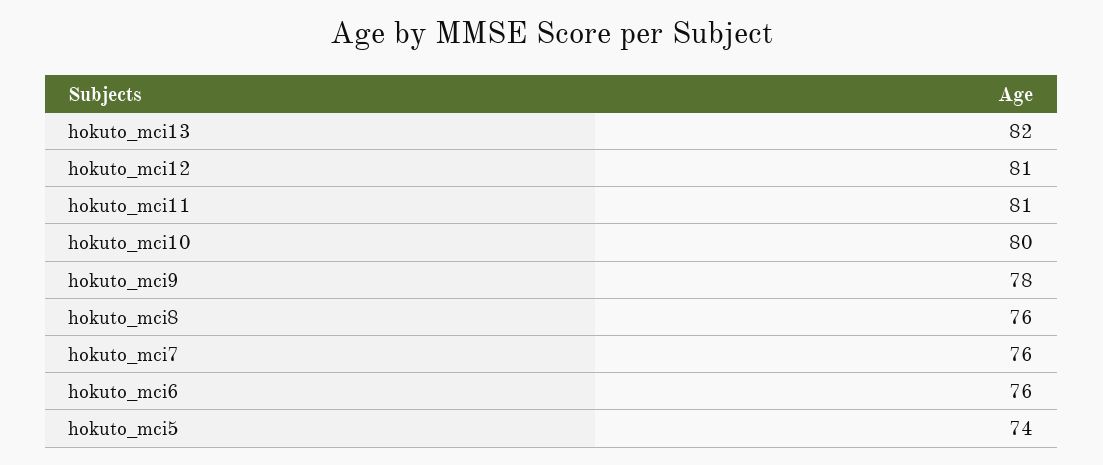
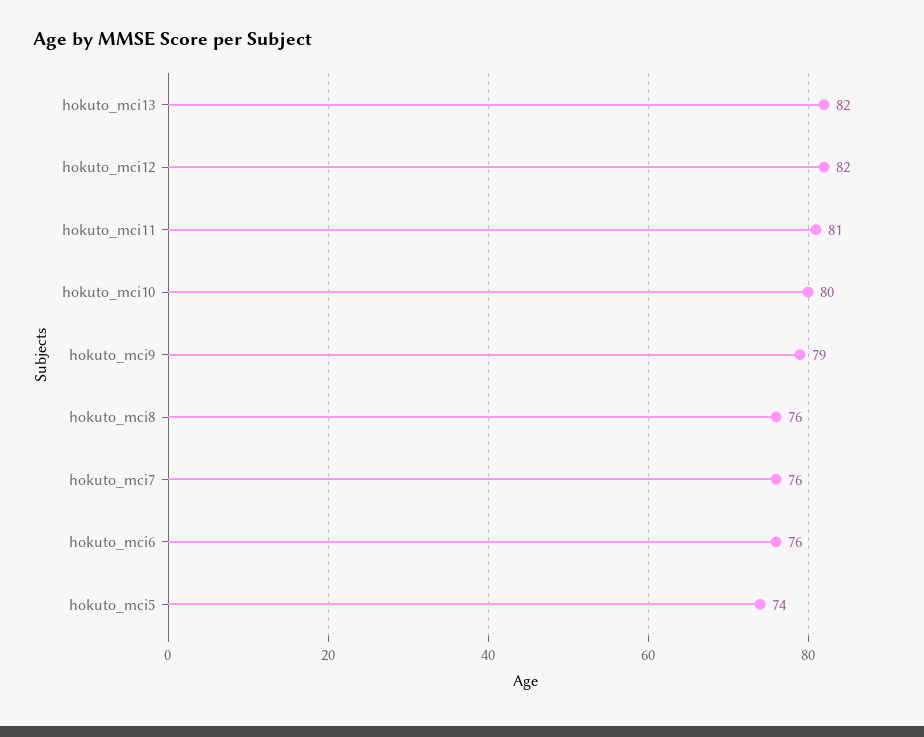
  {
    "hokuto_mci13": 82,
-   "hokuto_mci12": 81,
+   "hokuto_mci12": 82,
    "hokuto_mci11": 81,
    "hokuto_mci10": 80,
-   "hokuto_mci9": 78,
+   "hokuto_mci9": 79,
    "hokuto_mci8": 76,
    "hokuto_mci7": 76,
    "hokuto_mci6": 76,
    "hokuto_mci5": 74
  }

